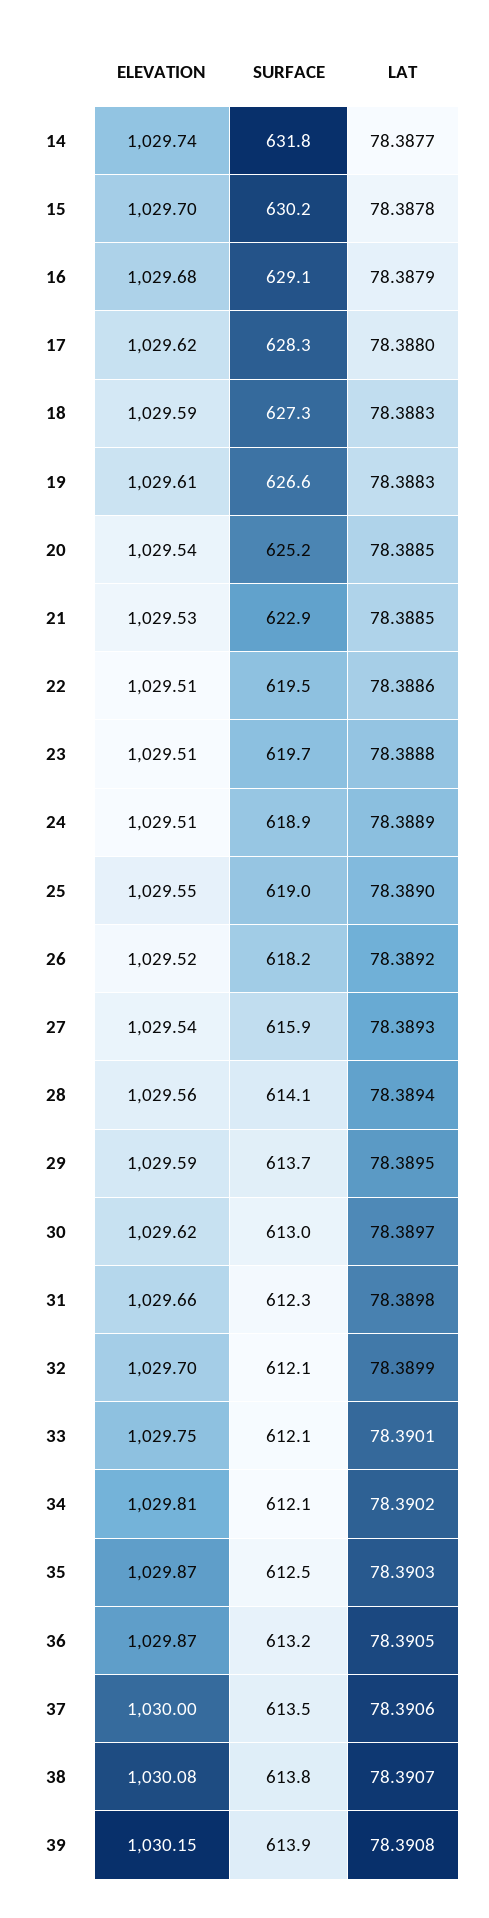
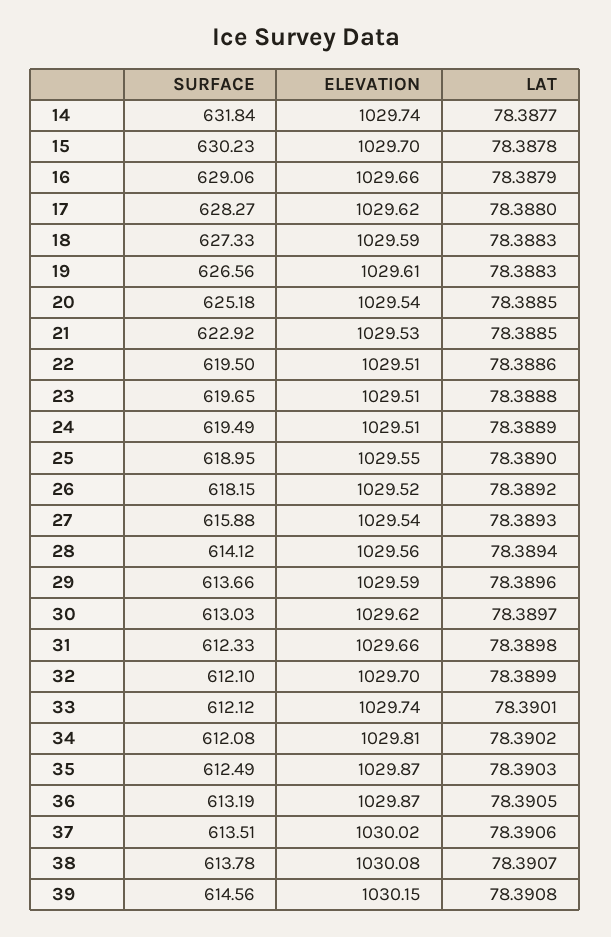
  {
    "ELEVATION": {
      "14": 1029.74,
      "15": 1029.7,
-     "16": 1029.68,
+     "16": 1029.66,
      "17": 1029.62,
      "18": 1029.59,
      "19": 1029.61,
      "20": 1029.54,
      "21": 1029.53,
      "22": 1029.51,
      "23": 1029.51,
      "24": 1029.51,
      "25": 1029.55,
      "26": 1029.52,
      "27": 1029.54,
      "28": 1029.56,
      "29": 1029.59,
      "30": 1029.62,
      "31": 1029.66,
      "32": 1029.7,
-     "33": 1029.75,
+     "33": 1029.74,
      "34": 1029.81,
      "35": 1029.87,
      "36": 1029.87,
-     "37": 1030,
+     "37": 1030.02,
      "38": 1030.08,
      "39": 1030.15
    },
    "SURFACE": {
      "14": 631.84,
      "15": 630.23,
      "16": 629.06,
      "17": 628.27,
      "18": 627.33,
      "19": 626.56,
      "20": 625.18,
      "21": 622.92,
      "22": 619.5,
      "23": 619.65,
-     "24": 618.9,
+     "24": 619.49,
      "25": 618.95,
      "26": 618.15,
      "27": 615.88,
      "28": 614.12,
      "29": 613.66,
      "30": 613.03,
      "31": 612.33,
      "32": 612.1,
      "33": 612.12,
      "34": 612.08,
      "35": 612.49,
      "36": 613.19,
      "37": 613.51,
      "38": 613.78,
-     "39": 613.9
+     "39": 614.56
    },
    "LAT": {
      "14": 78.3877,
      "15": 78.3878,
      "16": 78.3879,
      "17": 78.388,
      "18": 78.3883,
      "19": 78.3883,
      "20": 78.3885,
      "21": 78.3885,
      "22": 78.3886,
      "23": 78.3888,
      "24": 78.3889,
      "25": 78.389,
      "26": 78.3892,
      "27": 78.3893,
      "28": 78.3894,
-     "29": 78.3895,
+     "29": 78.3896,
      "30": 78.3897,
      "31": 78.3898,
      "32": 78.3899,
      "33": 78.3901,
      "34": 78.3902,
      "35": 78.3903,
      "36": 78.3905,
      "37": 78.3906,
      "38": 78.3907,
      "39": 78.3908
    }
  }

